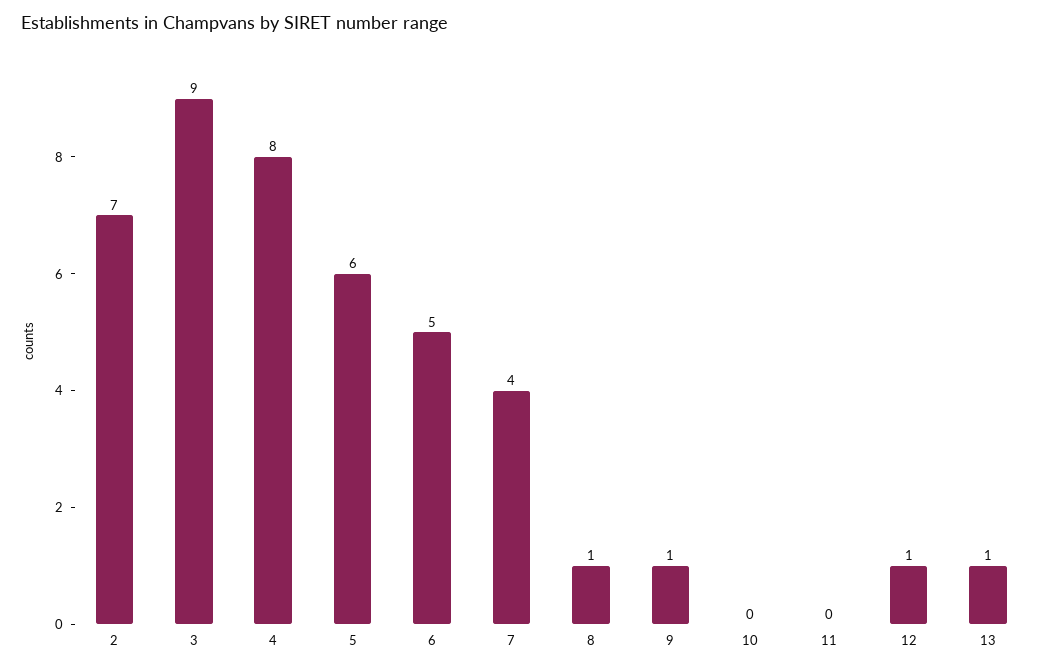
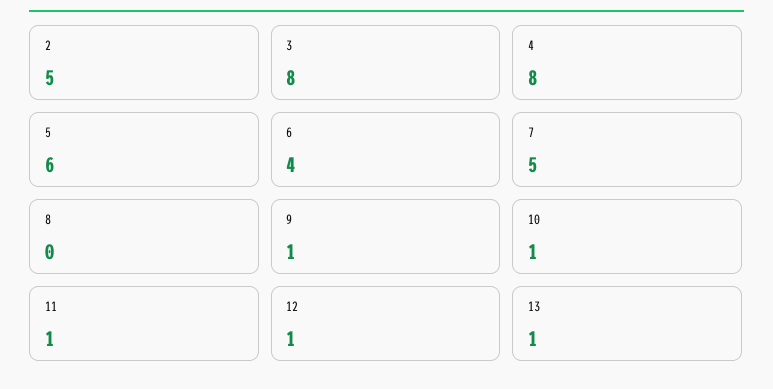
  {
-   "2": 7,
+   "2": 5,
-   "3": 9,
+   "3": 8,
    "4": 8,
    "5": 6,
-   "6": 5,
+   "6": 4,
-   "7": 4,
+   "7": 5,
-   "8": 1,
+   "8": 0,
    "9": 1,
-   "10": 0,
+   "10": 1,
-   "11": 0,
+   "11": 1,
    "12": 1,
    "13": 1
  }

